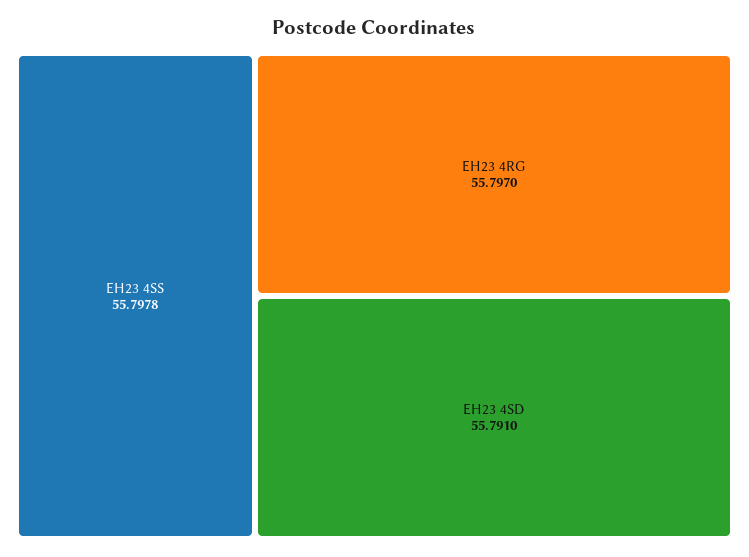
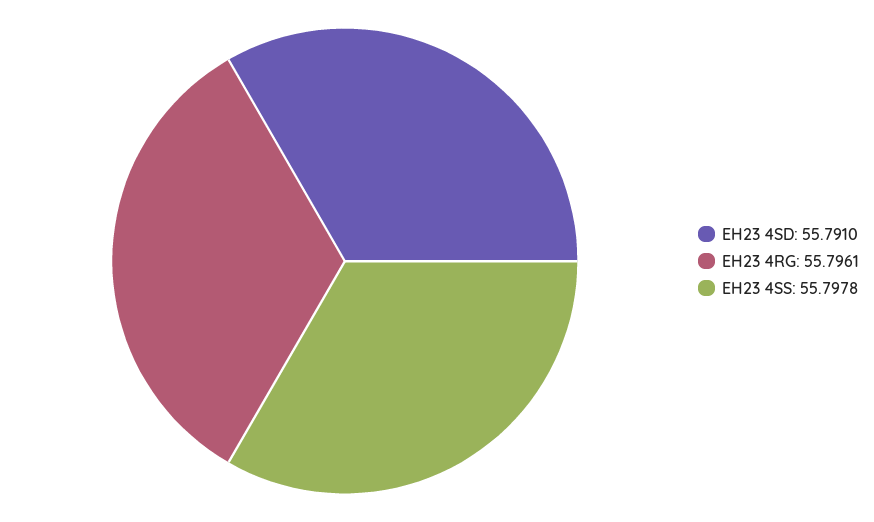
  {
    "EH23 4SS": 55.7978,
-   "EH23 4RG": 55.797,
+   "EH23 4RG": 55.7961,
    "EH23 4SD": 55.791
  }

